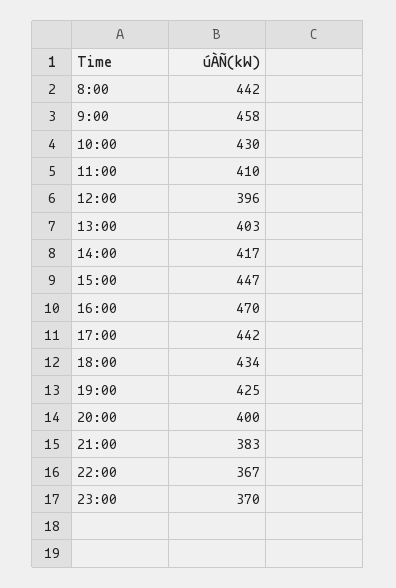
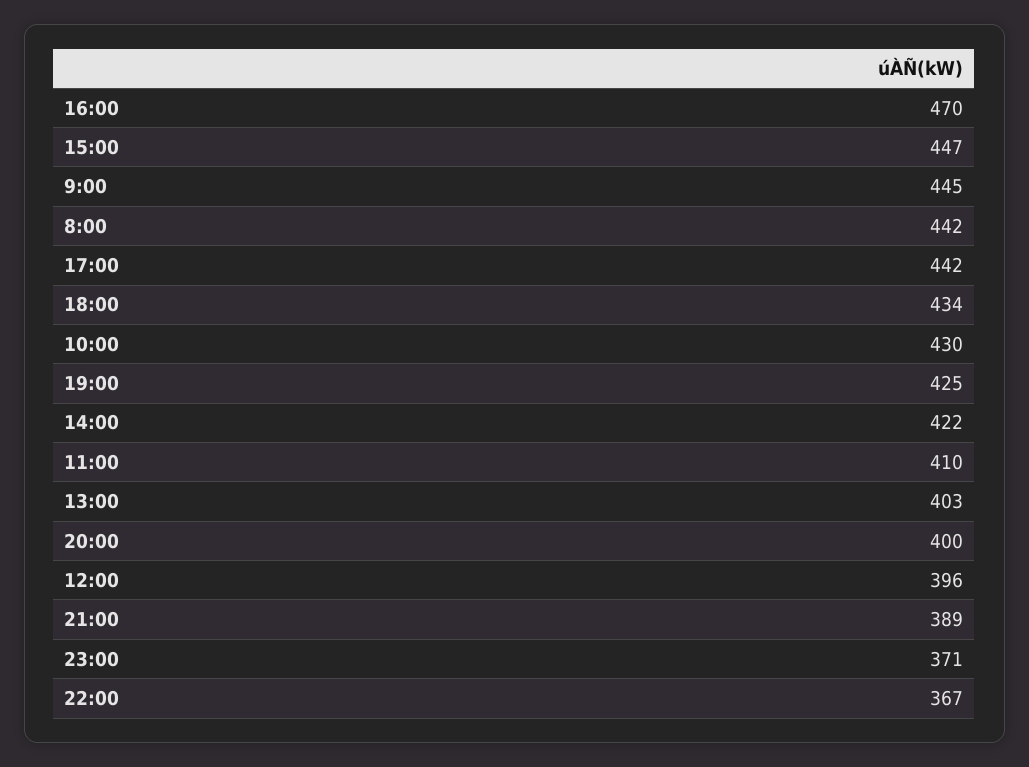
  {
    "8:00": 442,
-   "9:00": 458,
+   "9:00": 445,
    "10:00": 430,
    "11:00": 410,
    "12:00": 396,
    "13:00": 403,
-   "14:00": 417,
+   "14:00": 422,
    "15:00": 447,
    "16:00": 470,
    "17:00": 442,
    "18:00": 434,
    "19:00": 425,
    "20:00": 400,
-   "21:00": 383,
+   "21:00": 389,
    "22:00": 367,
-   "23:00": 370
+   "23:00": 371
  }

